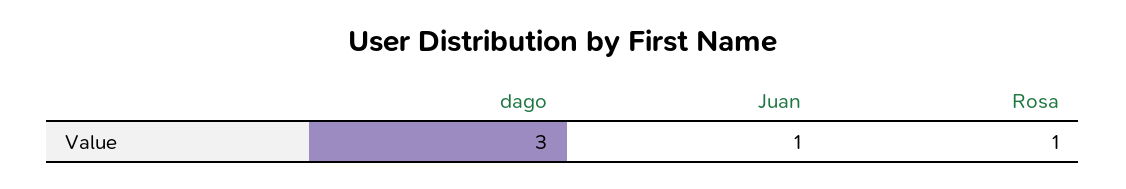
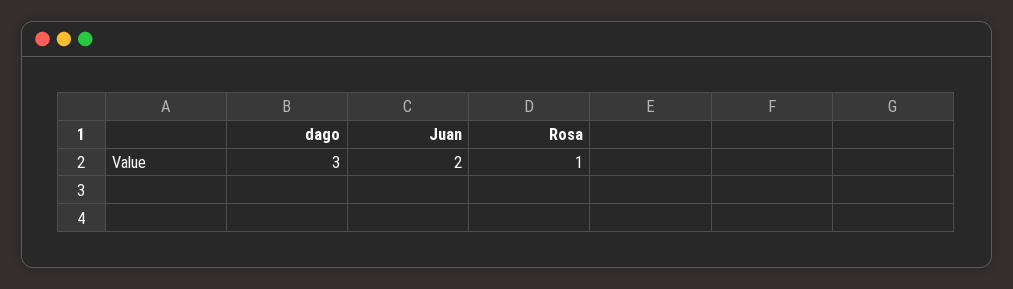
  {
    "dago": 3,
-   "Juan": 1,
+   "Juan": 2,
    "Rosa": 1
  }

